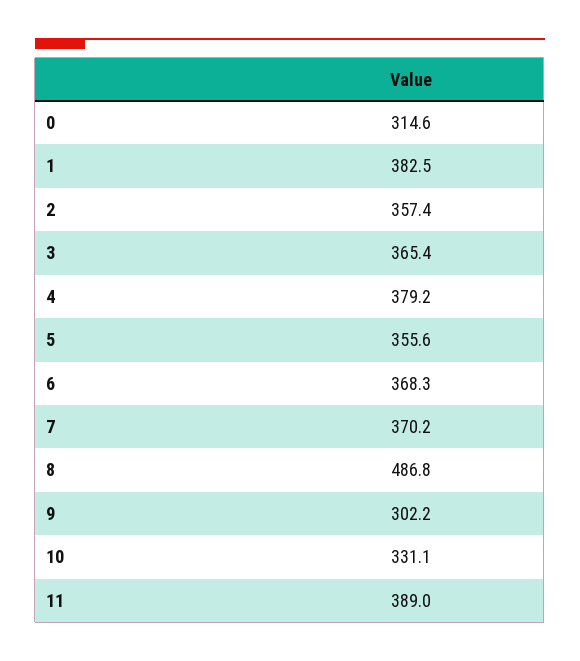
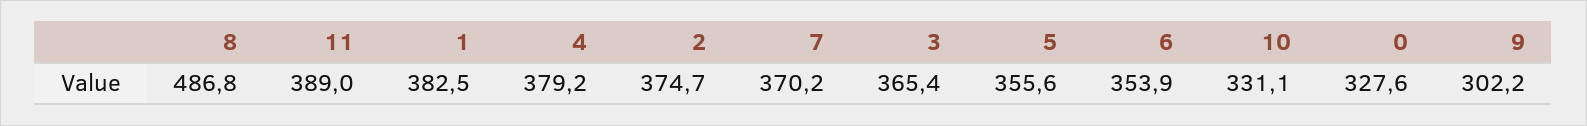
  {
-   "0": 314.6,
+   "0": 327.6,
    "1": 382.5,
-   "2": 357.4,
+   "2": 374.7,
    "3": 365.4,
    "4": 379.2,
    "5": 355.6,
-   "6": 368.3,
+   "6": 353.9,
    "7": 370.2,
    "8": 486.8,
    "9": 302.2,
    "10": 331.1,
    "11": 389
  }

